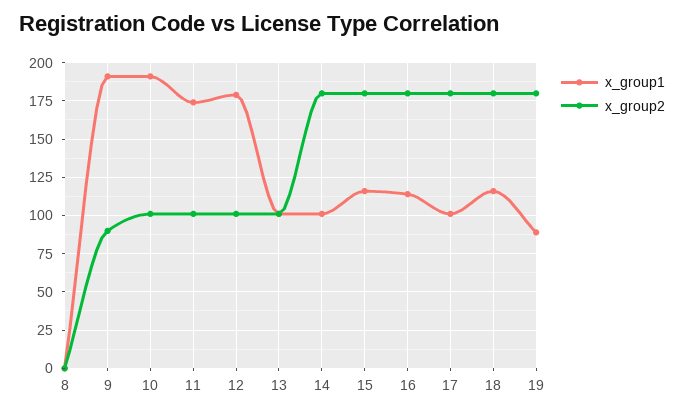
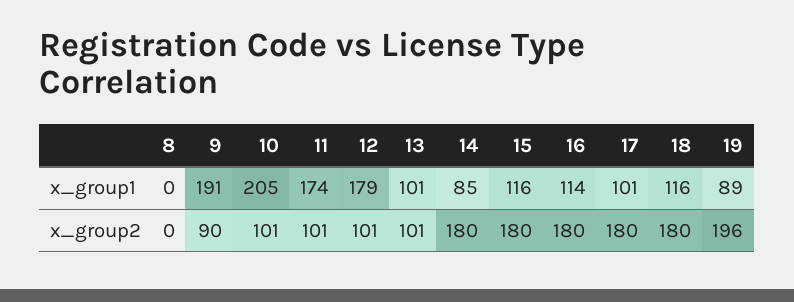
  {
    "x_group1": {
      "8": 0,
      "9": 191,
-     "10": 190,
+     "10": 205,
      "11": 174,
      "12": 179,
      "13": 101,
-     "14": 100,
+     "14": 85,
      "15": 116,
      "16": 114,
      "17": 101,
      "18": 116,
      "19": 89
    },
    "x_group2": {
      "8": 0,
      "9": 90,
      "10": 101,
      "11": 101,
      "12": 101,
      "13": 101,
      "14": 180,
      "15": 180,
      "16": 180,
      "17": 180,
      "18": 180,
-     "19": 180
+     "19": 196
    }
  }

